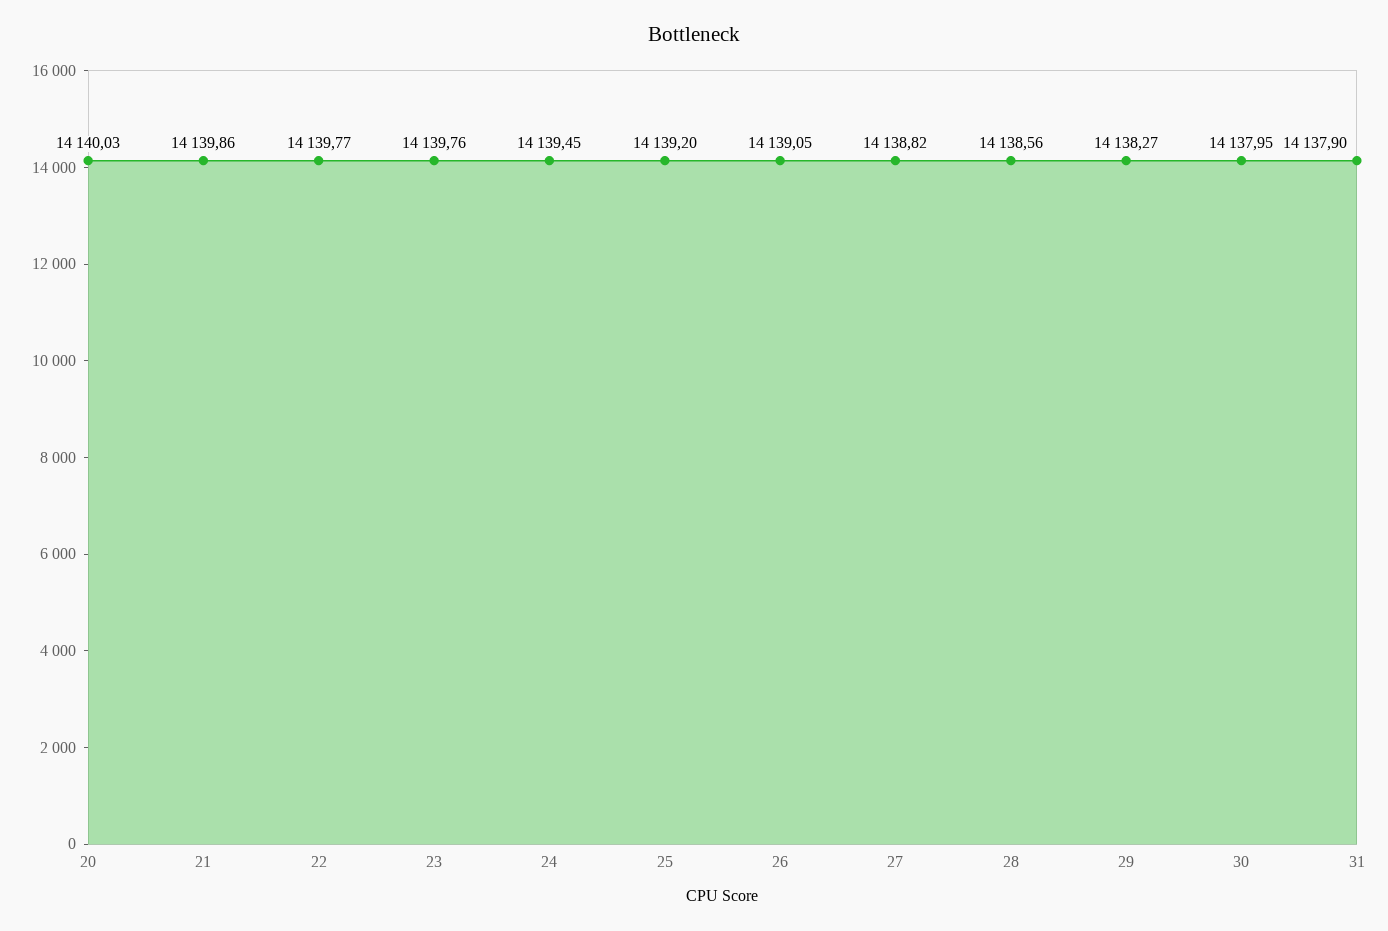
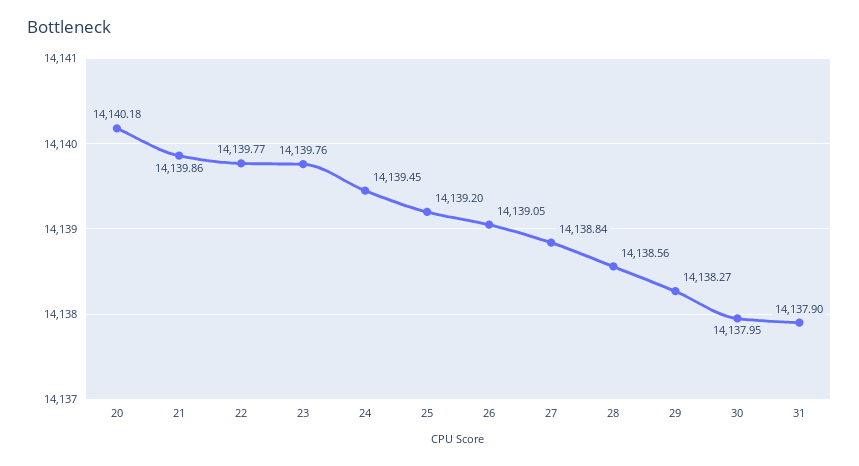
  {
-   "20": 14140.03,
+   "20": 14140.18,
    "21": 14139.86,
    "22": 14139.77,
    "23": 14139.76,
    "24": 14139.45,
    "25": 14139.2,
    "26": 14139.05,
-   "27": 14138.82,
+   "27": 14138.84,
    "28": 14138.56,
    "29": 14138.27,
    "30": 14137.95,
    "31": 14137.9
  }

